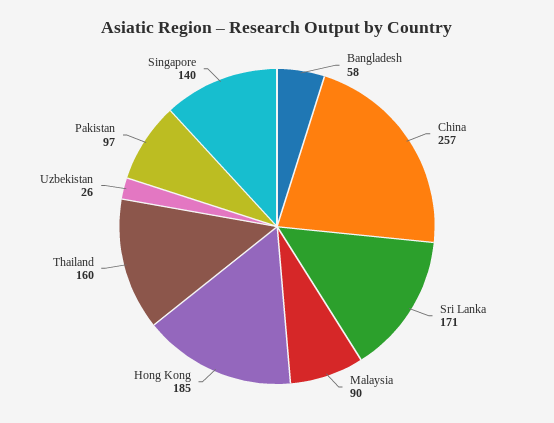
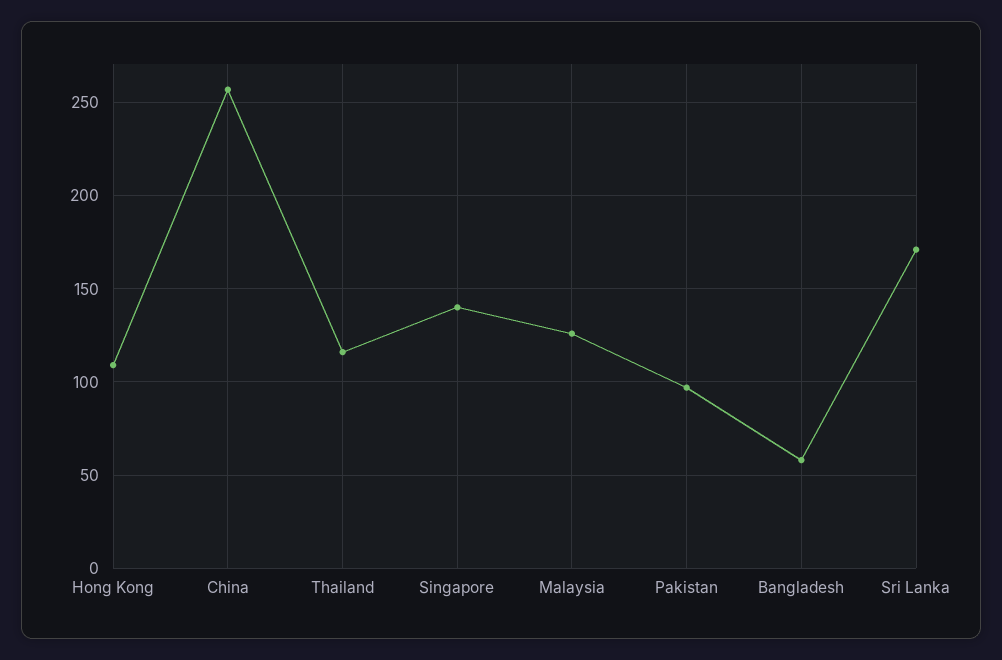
  {
    "Bangladesh": 58,
    "China": 257,
    "Sri Lanka": 171,
-   "Malaysia": 90,
+   "Malaysia": 125,
-   "Hong Kong": 185,
+   "Hong Kong": 110,
-   "Thailand": 160,
+   "Thailand": 115,
-   "Uzbekistan": 26,
    "Pakistan": 97,
    "Singapore": 140
  }

